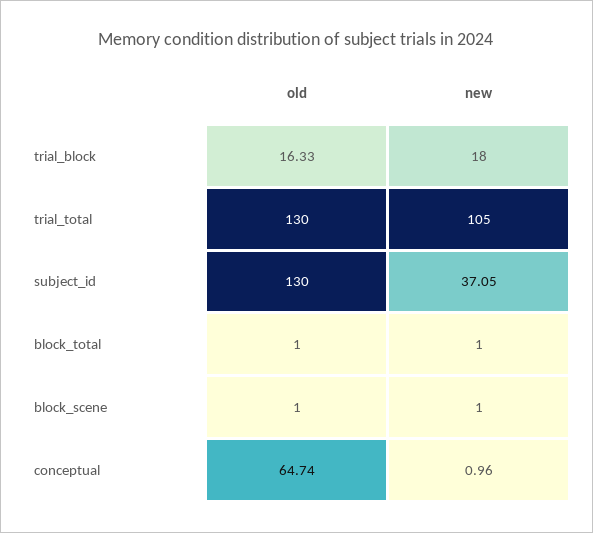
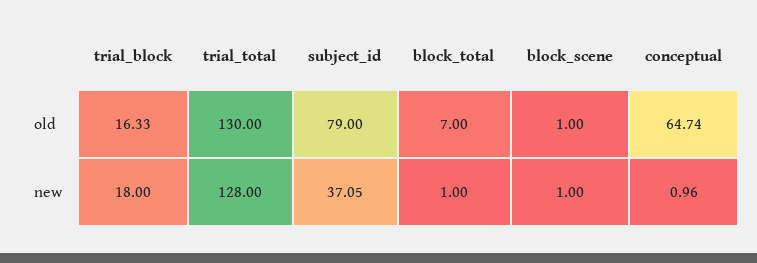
  {
    "old": {
      "trial_block": 16.33,
      "trial_total": 130,
-     "subject_id": 130,
+     "subject_id": 79,
-     "block_total": 1,
+     "block_total": 7,
      "block_scene": 1,
      "conceptual": 64.74
    },
    "new": {
      "trial_block": 18,
-     "trial_total": 105,
+     "trial_total": 128,
      "subject_id": 37.05,
      "block_total": 1,
      "block_scene": 1,
      "conceptual": 0.96
    }
  }

